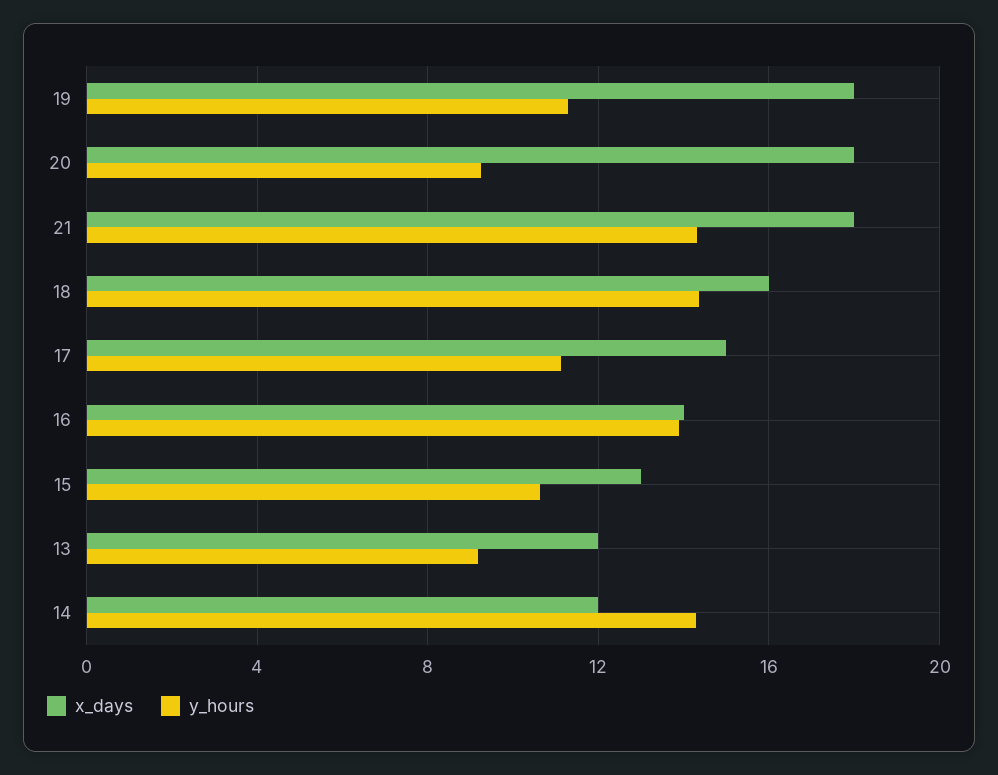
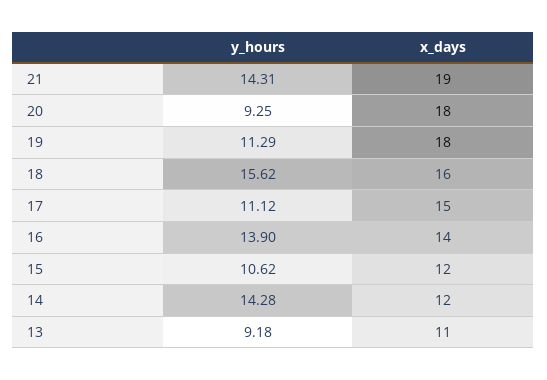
  {
    "x_days": {
      "19": 18,
      "20": 18,
-     "21": 18,
+     "21": 19,
      "18": 16,
      "17": 15,
      "16": 14,
-     "15": 13,
+     "15": 12,
-     "13": 12,
+     "13": 11,
      "14": 12
    },
    "y_hours": {
      "19": 11.29,
      "20": 9.25,
      "21": 14.31,
-     "18": 14.5,
+     "18": 15.62,
      "17": 11.12,
      "16": 13.9,
      "15": 10.62,
      "13": 9.18,
      "14": 14.28
    }
  }

